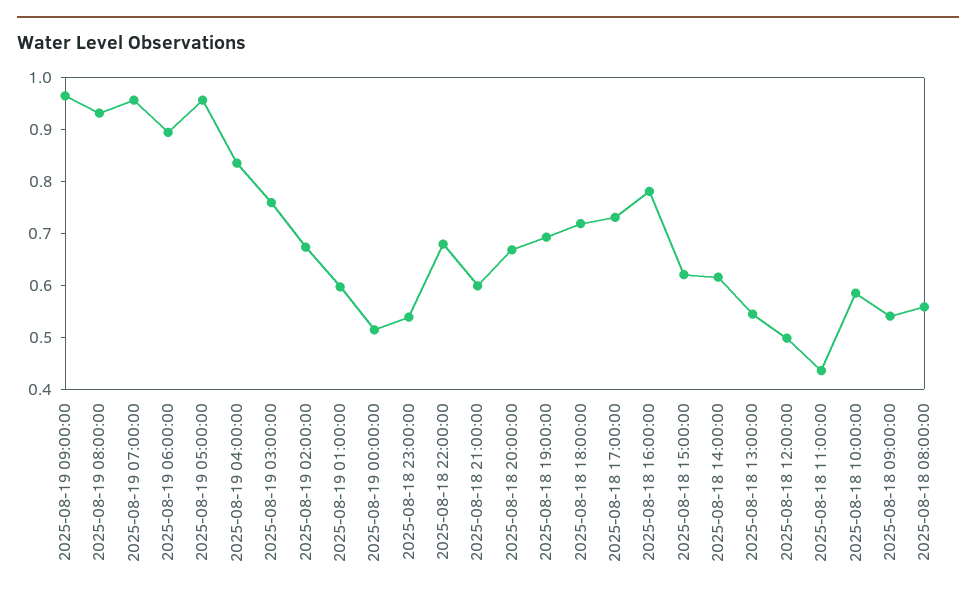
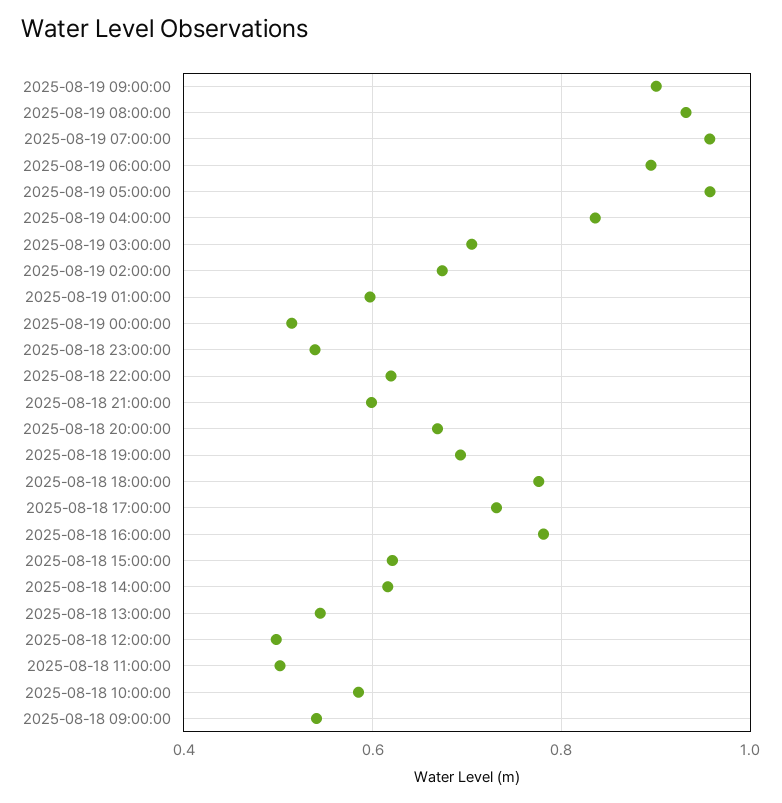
  {
-   "2025-08-19 09:00:00": 0.96,
+   "2025-08-19 09:00:00": 0.9,
    "2025-08-19 08:00:00": 0.94,
    "2025-08-19 07:00:00": 0.96,
    "2025-08-19 06:00:00": 0.9,
    "2025-08-19 05:00:00": 0.96,
    "2025-08-19 04:00:00": 0.84,
-   "2025-08-19 03:00:00": 0.76,
+   "2025-08-19 03:00:00": 0.7,
    "2025-08-19 02:00:00": 0.68,
    "2025-08-19 01:00:00": 0.6,
    "2025-08-19 00:00:00": 0.52,
    "2025-08-18 23:00:00": 0.54,
-   "2025-08-18 22:00:00": 0.68,
+   "2025-08-18 22:00:00": 0.62,
    "2025-08-18 21:00:00": 0.6,
    "2025-08-18 20:00:00": 0.66,
    "2025-08-18 19:00:00": 0.7,
-   "2025-08-18 18:00:00": 0.72,
+   "2025-08-18 18:00:00": 0.78,
    "2025-08-18 17:00:00": 0.74,
    "2025-08-18 16:00:00": 0.78,
    "2025-08-18 15:00:00": 0.62,
    "2025-08-18 14:00:00": 0.62,
    "2025-08-18 13:00:00": 0.54,
    "2025-08-18 12:00:00": 0.5,
-   "2025-08-18 11:00:00": 0.44,
+   "2025-08-18 11:00:00": 0.5,
    "2025-08-18 10:00:00": 0.58,
-   "2025-08-18 09:00:00": 0.54,
+   "2025-08-18 09:00:00": 0.54
-   "2025-08-18 08:00:00": 0.56
  }

